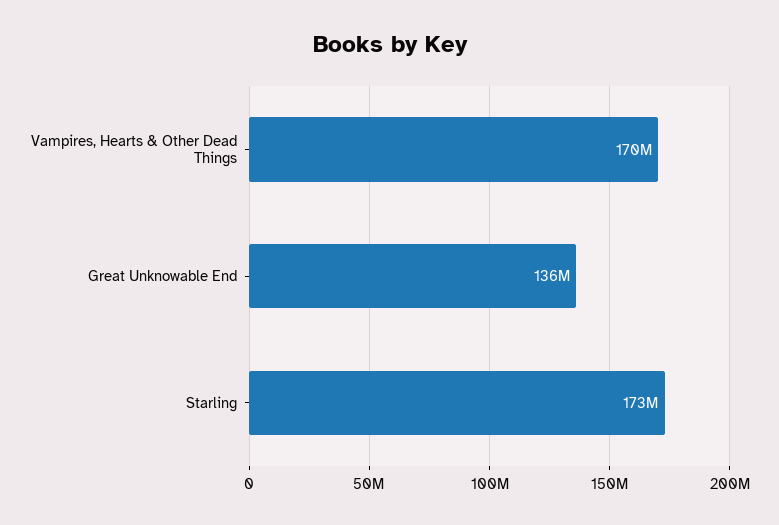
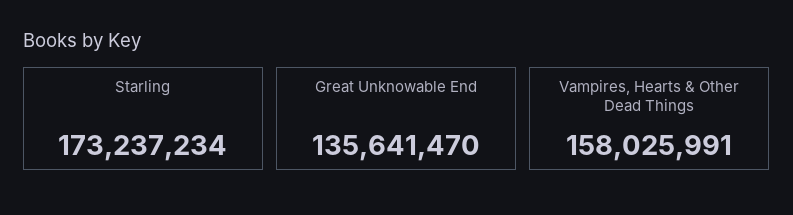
  {
-   "Vampires, Hearts & Other Dead Things": 170000000,
+   "Vampires, Hearts & Other Dead Things": 158025991,
    "Great Unknowable End": 135641470,
    "Starling": 173237234
  }

